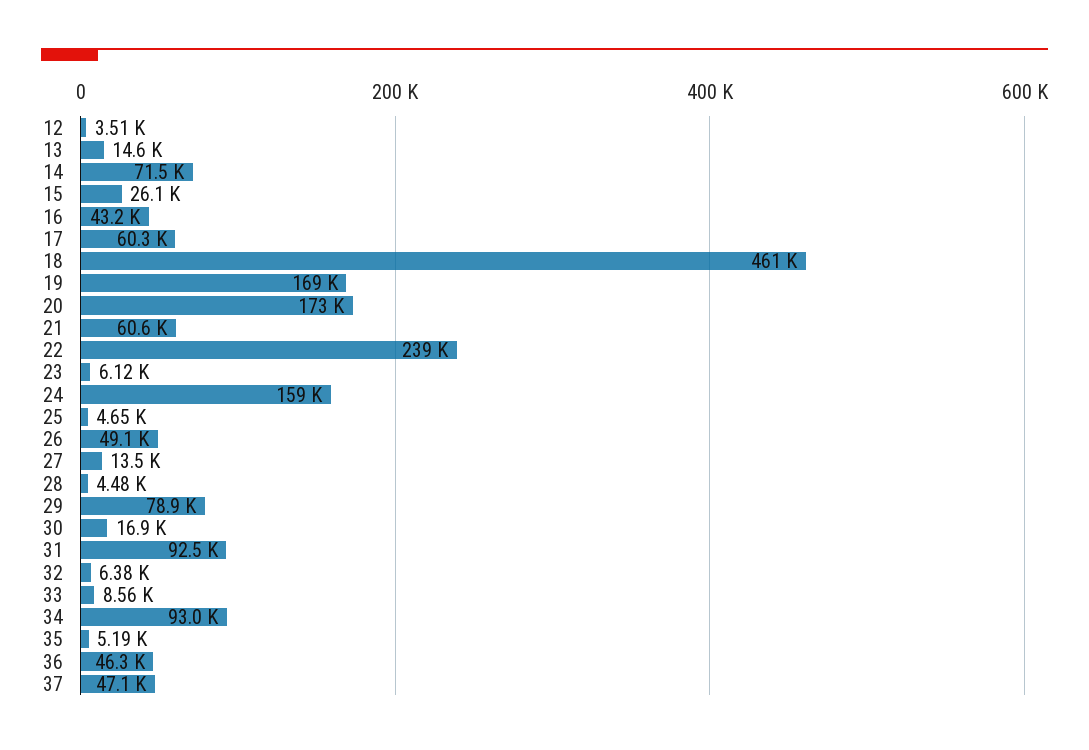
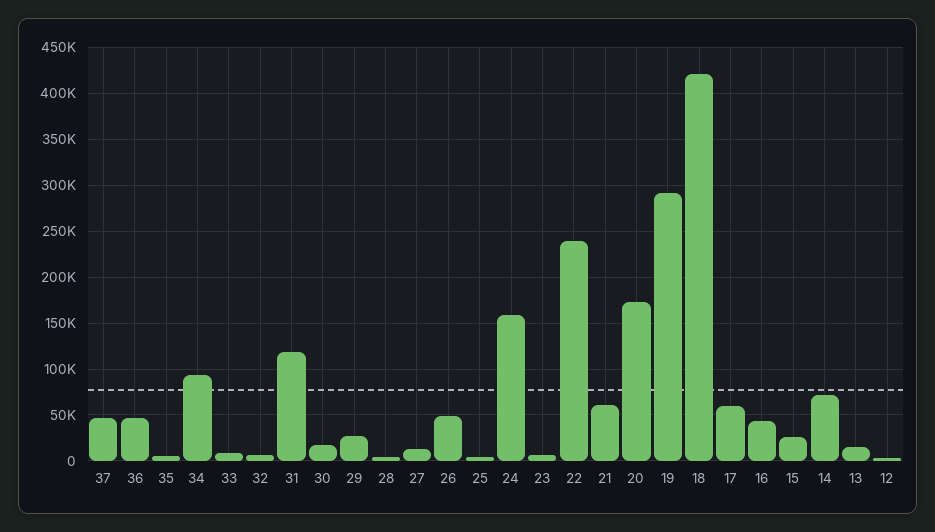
  {
    "12": 3510,
    "13": 14600,
    "14": 71500,
    "15": 26100,
    "16": 43200,
    "17": 60300,
-   "18": 461000,
+   "18": 420000,
-   "19": 169000,
+   "19": 290000,
    "20": 173000,
    "21": 60600,
    "22": 239000,
    "23": 6120,
    "24": 159000,
    "25": 4650,
    "26": 49100,
    "27": 13500,
    "28": 4480,
-   "29": 78900,
+   "29": 30000,
    "30": 16900,
-   "31": 92500,
+   "31": 120000,
    "32": 6380,
    "33": 8560,
    "34": 93000,
    "35": 5190,
    "36": 46300,
    "37": 47100
  }

